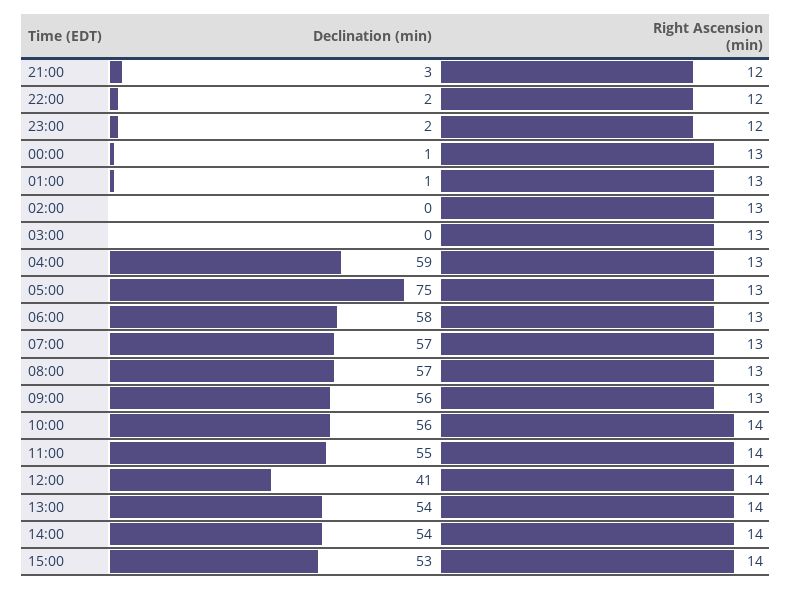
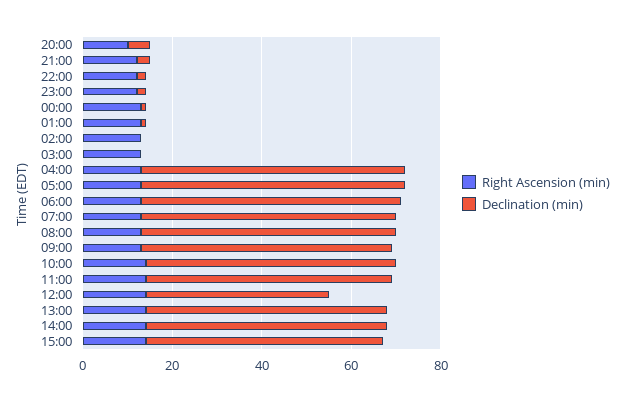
  {
    "Declination (min)": {
      "21:00": 3,
      "22:00": 2,
      "23:00": 2,
      "00:00": 1,
      "01:00": 1,
      "02:00": 0,
      "03:00": 0,
      "04:00": 59,
-     "05:00": 75,
+     "05:00": 60,
      "06:00": 58,
      "07:00": 57,
      "08:00": 57,
      "09:00": 56,
      "10:00": 56,
      "11:00": 55,
      "12:00": 41,
      "13:00": 54,
      "14:00": 54,
-     "15:00": 53
+     "15:00": 53,
+     "20:00": 5
    },
    "Right Ascension (min)": {
      "21:00": 12,
      "22:00": 12,
      "23:00": 12,
      "00:00": 13,
      "01:00": 13,
      "02:00": 13,
      "03:00": 13,
      "04:00": 13,
      "05:00": 13,
      "06:00": 13,
      "07:00": 13,
      "08:00": 13,
      "09:00": 13,
      "10:00": 14,
      "11:00": 14,
      "12:00": 14,
      "13:00": 14,
      "14:00": 14,
-     "15:00": 14
+     "15:00": 14,
+     "20:00": 10
    }
  }

